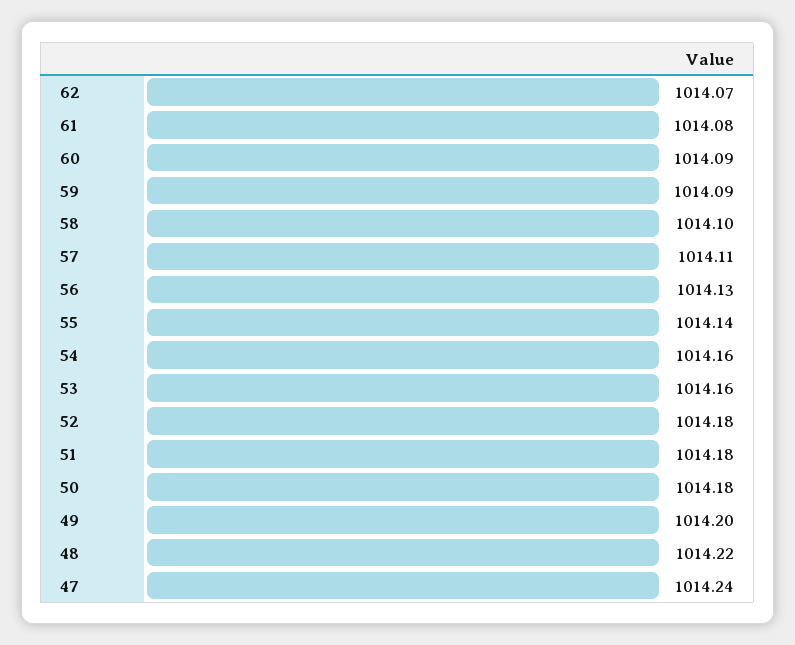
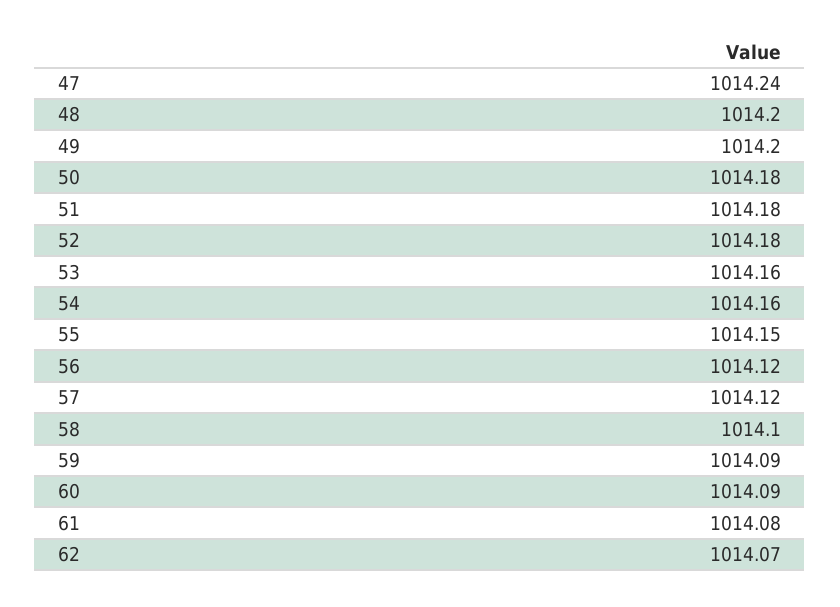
  {
    "62": 1014.07,
    "61": 1014.08,
    "60": 1014.09,
    "59": 1014.09,
    "58": 1014.1,
-   "57": 1014.11,
+   "57": 1014.12,
-   "56": 1014.13,
+   "56": 1014.12,
-   "55": 1014.14,
+   "55": 1014.15,
    "54": 1014.16,
    "53": 1014.16,
    "52": 1014.18,
    "51": 1014.18,
    "50": 1014.18,
    "49": 1014.2,
-   "48": 1014.22,
+   "48": 1014.2,
    "47": 1014.24
  }

